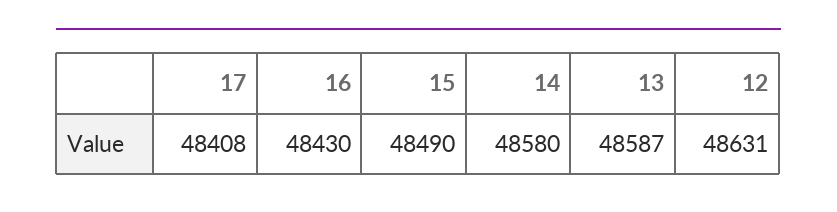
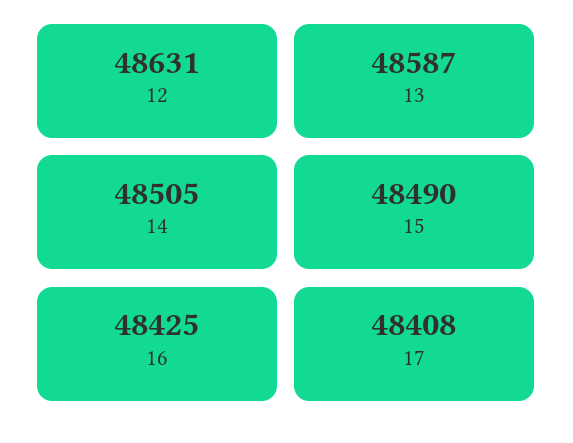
  {
    "17": 48408,
-   "16": 48430,
+   "16": 48425,
    "15": 48490,
-   "14": 48580,
+   "14": 48505,
    "13": 48587,
    "12": 48631
  }

